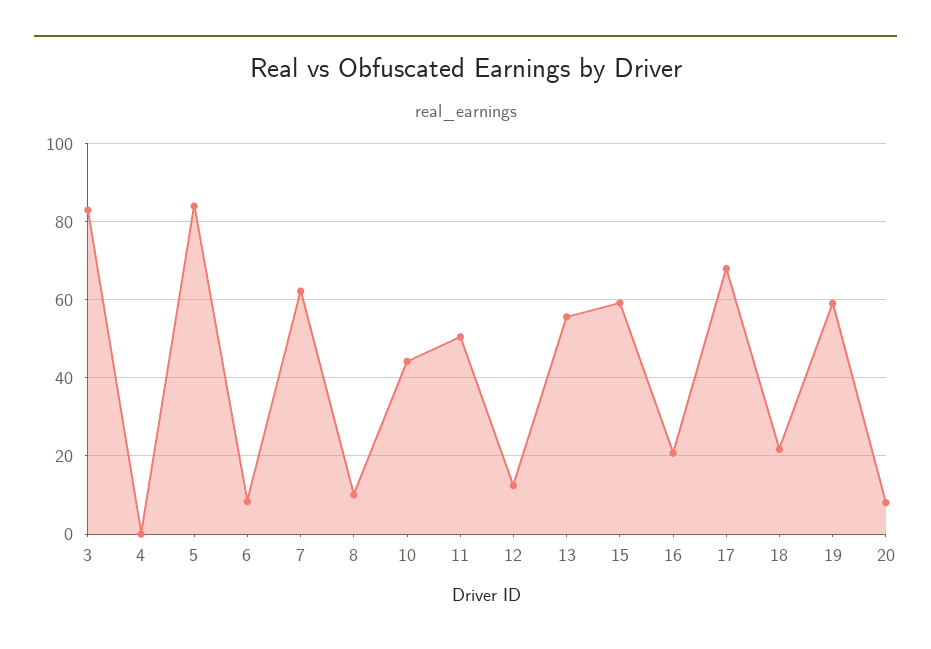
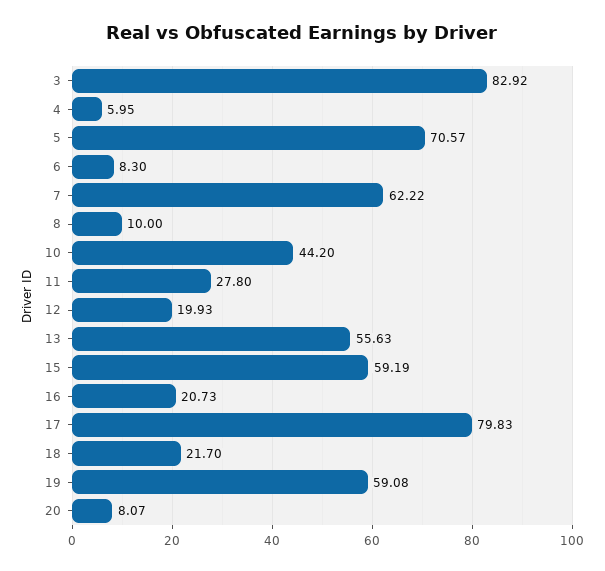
  {
    "3": 82.92,
-   "4": 0,
+   "4": 5.95,
-   "5": 84,
+   "5": 70.57,
    "6": 8.3,
    "7": 62.22,
    "8": 10,
    "10": 44.2,
-   "11": 50,
+   "11": 27.8,
-   "12": 12,
+   "12": 19.93,
    "13": 55.63,
    "15": 59.19,
    "16": 20.73,
-   "17": 68,
+   "17": 79.83,
    "18": 21.7,
    "19": 59.08,
    "20": 8.07
  }

